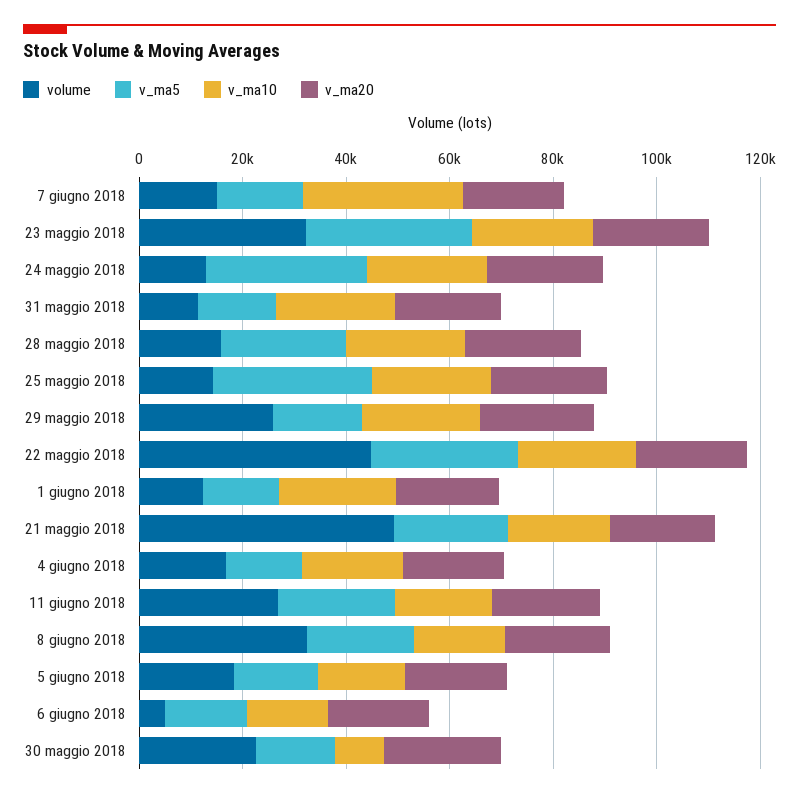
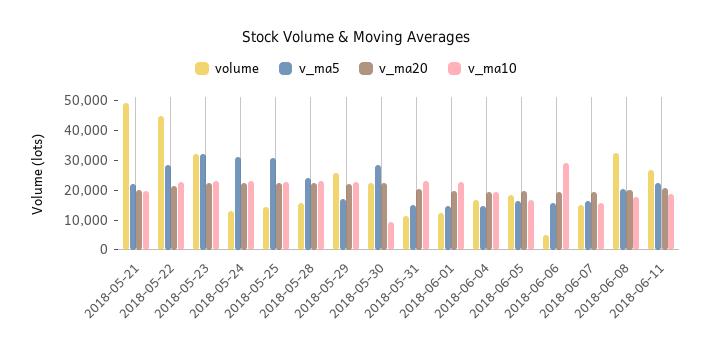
  {
    "volume": {
      "7 giugno 2018": 15000,
      "23 maggio 2018": 30000,
      "24 maggio 2018": 15000,
      "31 maggio 2018": 10000,
      "28 maggio 2018": 15000,
      "25 maggio 2018": 15000,
      "29 maggio 2018": 25000,
      "22 maggio 2018": 45000,
      "1 giugno 2018": 10000,
      "21 maggio 2018": 50000,
      "4 giugno 2018": 15000,
      "11 giugno 2018": 25000,
      "8 giugno 2018": 35000,
      "5 giugno 2018": 20000,
      "6 giugno 2018": 5000,
      "30 maggio 2018": 25000
    },
    "v_ma5": {
      "7 giugno 2018": 15000,
      "23 maggio 2018": 30000,
      "24 maggio 2018": 30000,
      "31 maggio 2018": 15000,
      "28 maggio 2018": 25000,
      "25 maggio 2018": 30000,
      "29 maggio 2018": 15000,
      "22 maggio 2018": 30000,
      "1 giugno 2018": 15000,
      "21 maggio 2018": 20000,
      "4 giugno 2018": 15000,
      "11 giugno 2018": 25000,
      "8 giugno 2018": 20000,
      "5 giugno 2018": 15000,
      "6 giugno 2018": 15000,
-     "30 maggio 2018": 15000
+     "30 maggio 2018": 30000
    },
    "v_ma10": {
-     "7 giugno 2018": 30000,
+     "7 giugno 2018": 15000,
      "23 maggio 2018": 25000,
      "24 maggio 2018": 25000,
      "31 maggio 2018": 25000,
      "28 maggio 2018": 25000,
      "25 maggio 2018": 25000,
      "29 maggio 2018": 25000,
      "22 maggio 2018": 25000,
      "1 giugno 2018": 25000,
      "21 maggio 2018": 20000,
      "4 giugno 2018": 20000,
      "11 giugno 2018": 20000,
      "8 giugno 2018": 20000,
      "5 giugno 2018": 15000,
-     "6 giugno 2018": 15000,
+     "6 giugno 2018": 30000,
      "30 maggio 2018": 10000
    },
    "v_ma20": {
      "7 giugno 2018": 20000,
      "23 maggio 2018": 20000,
      "24 maggio 2018": 20000,
      "31 maggio 2018": 20000,
      "28 maggio 2018": 20000,
      "25 maggio 2018": 25000,
      "29 maggio 2018": 20000,
      "22 maggio 2018": 20000,
      "1 giugno 2018": 20000,
      "21 maggio 2018": 20000,
      "4 giugno 2018": 20000,
      "11 giugno 2018": 20000,
      "8 giugno 2018": 20000,
      "5 giugno 2018": 20000,
      "6 giugno 2018": 20000,
      "30 maggio 2018": 25000
    }
  }

